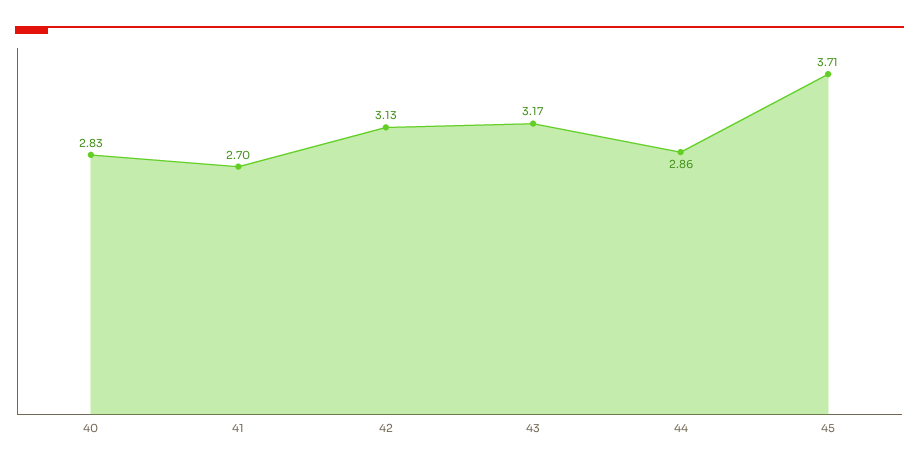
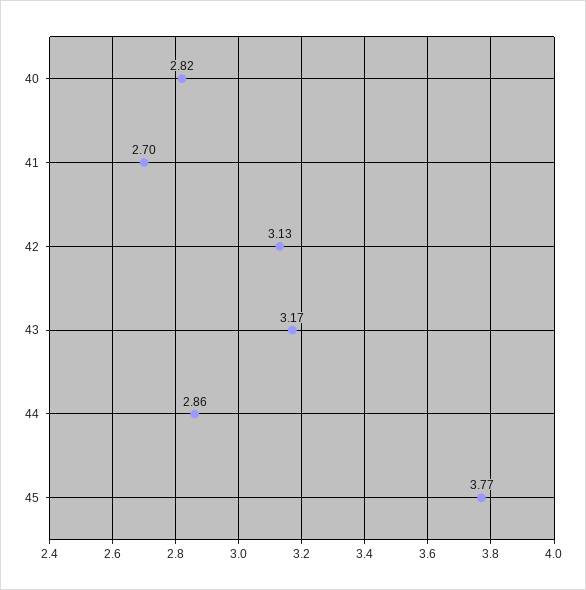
  {
-   "40": 2.83,
+   "40": 2.82,
    "41": 2.7,
    "42": 3.13,
    "43": 3.17,
    "44": 2.86,
-   "45": 3.71
+   "45": 3.77
  }

